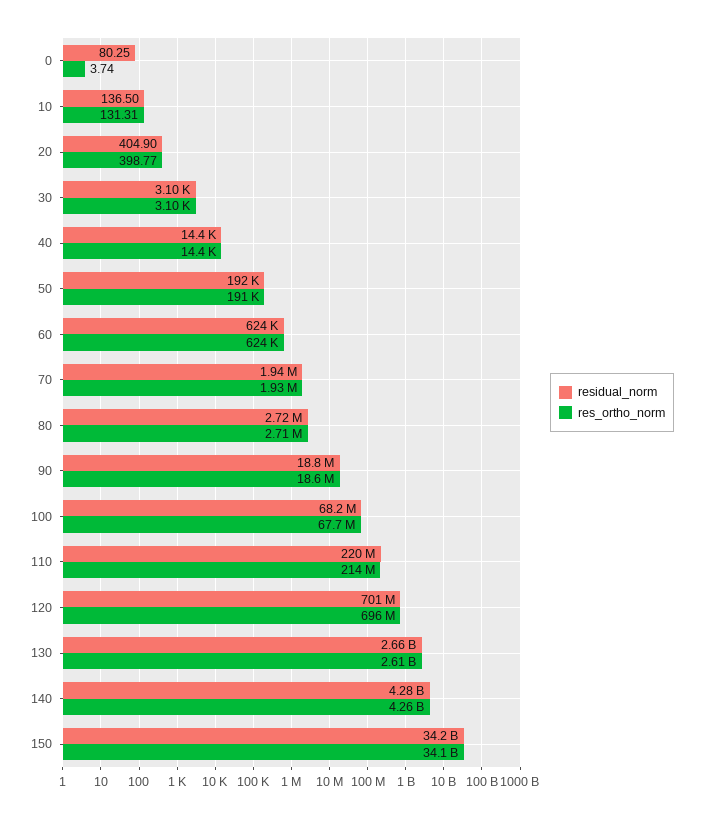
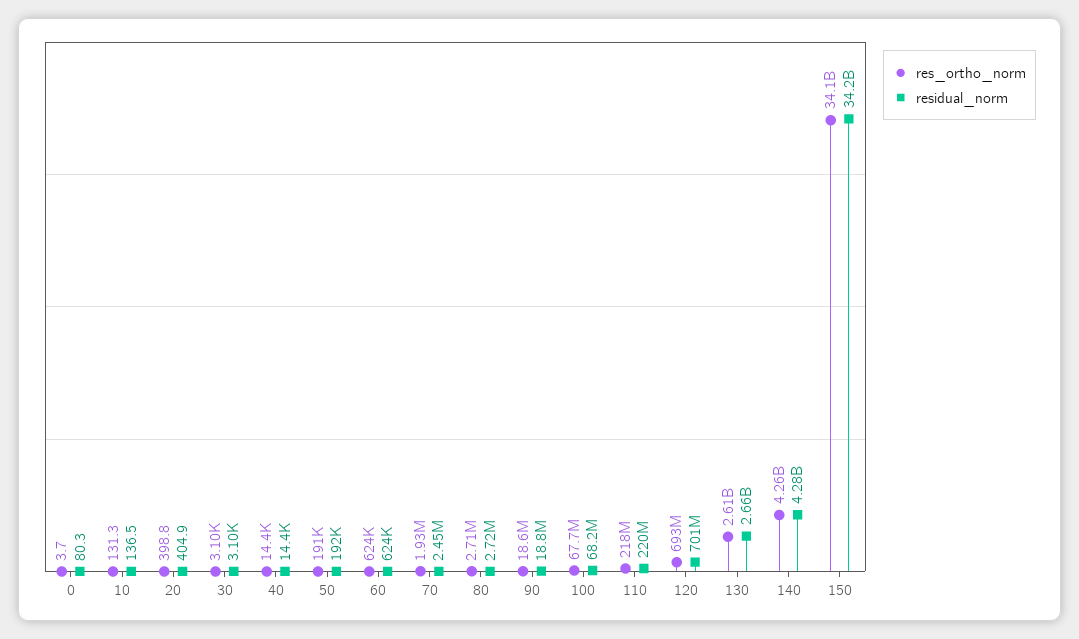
  {
    "residual_norm": {
      "0": 80.25,
      "10": 136.5,
      "20": 404.9,
      "30": 3100,
      "40": 14400,
      "50": 192000,
      "60": 624000,
-     "70": 1940000,
+     "70": 2450000,
      "80": 2720000,
      "90": 18800000,
      "100": 68200000,
      "110": 220000000,
      "120": 701000000,
      "130": 2660000000,
      "140": 4280000000,
      "150": 34200000000
    },
    "res_ortho_norm": {
      "0": 3.74,
      "10": 131.31,
      "20": 398.77,
      "30": 3100,
      "40": 14400,
      "50": 191000,
      "60": 624000,
      "70": 1930000,
      "80": 2710000,
      "90": 18600000,
      "100": 67700000,
-     "110": 214000000,
+     "110": 218000000,
-     "120": 696000000,
+     "120": 693000000,
      "130": 2610000000,
      "140": 4260000000,
      "150": 34100000000
    }
  }

